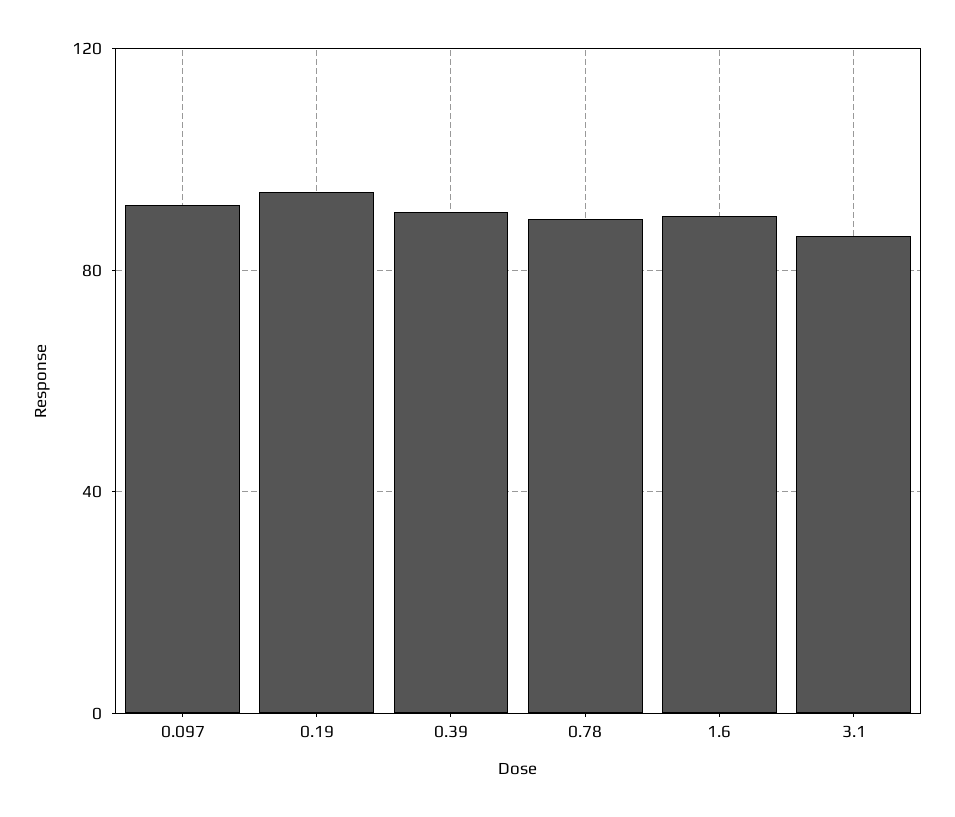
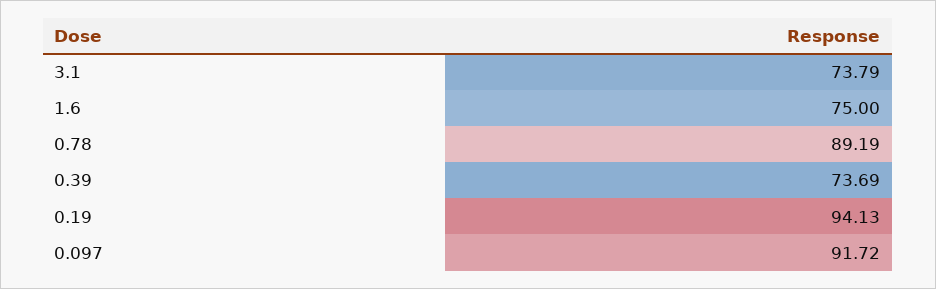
  {
    "0.097": 91.72,
    "0.19": 94.13,
-   "0.39": 90,
+   "0.39": 73.69,
    "0.78": 89.19,
-   "1.6": 90,
+   "1.6": 75,
-   "3.1": 85
+   "3.1": 73.79
  }

